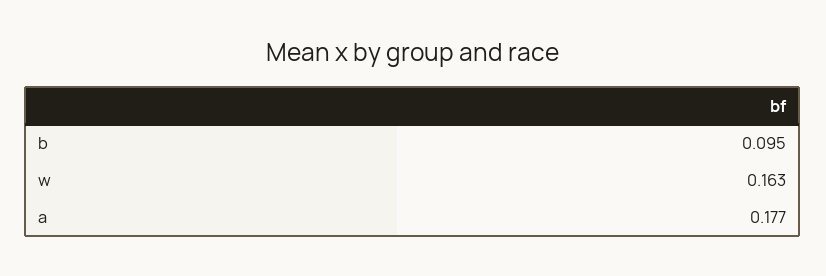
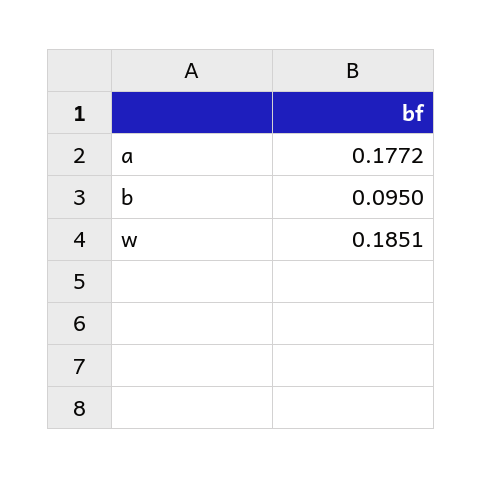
  {
    "b": 0.095,
-   "w": 0.163,
+   "w": 0.1851,
    "a": 0.1772
  }

